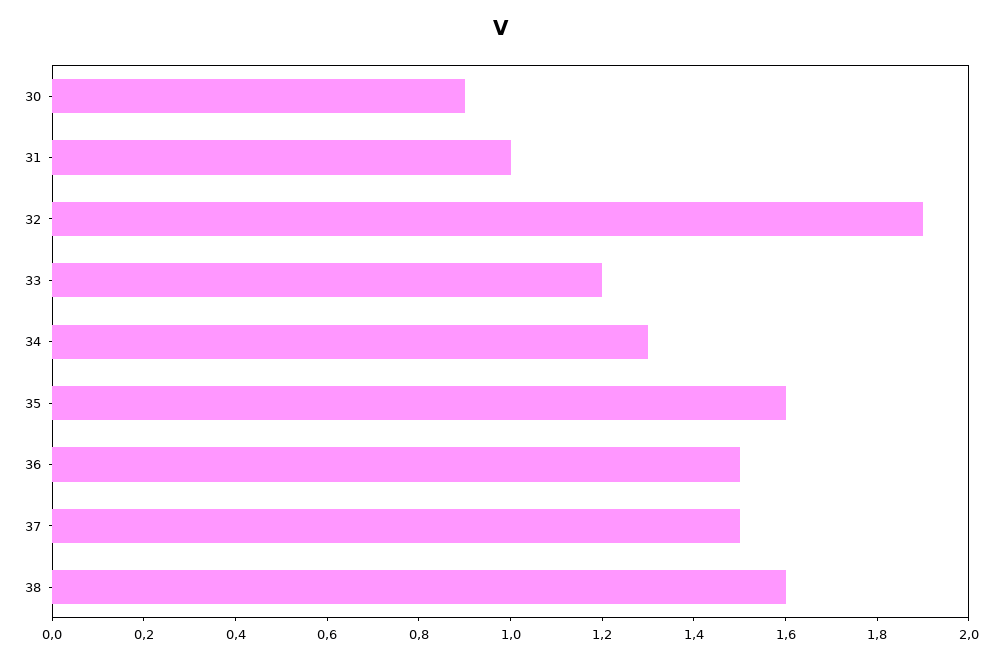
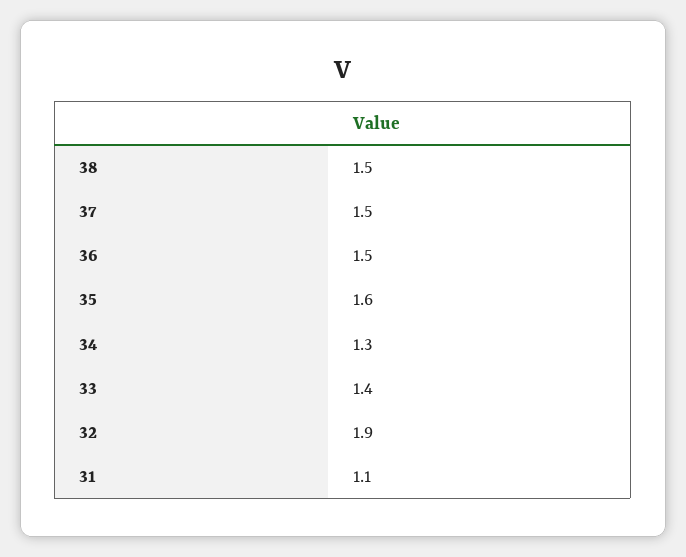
  {
-   "30": 0.9,
-   "31": 1,
+   "31": 1.1,
    "32": 1.9,
-   "33": 1.2,
+   "33": 1.4,
    "34": 1.3,
    "35": 1.6,
    "36": 1.5,
    "37": 1.5,
-   "38": 1.6
+   "38": 1.5
  }

